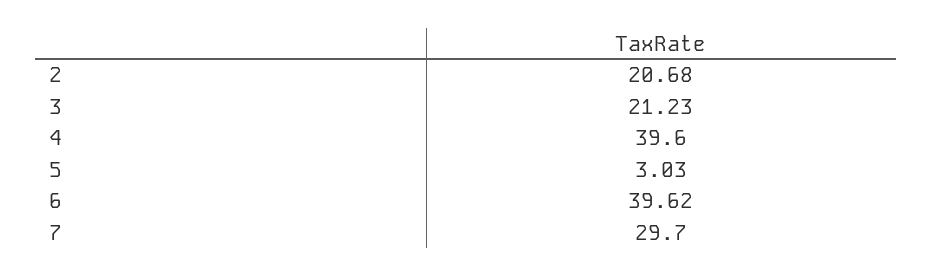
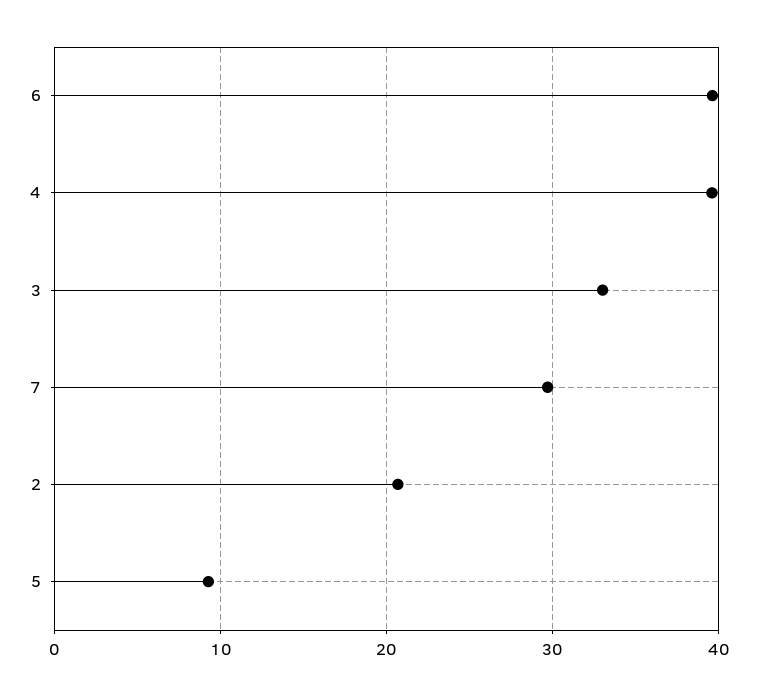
  {
    "2": 20.68,
-   "3": 21.23,
+   "3": 33,
    "4": 39.6,
-   "5": 3.03,
+   "5": 9,
    "6": 39.62,
    "7": 29.7
  }

